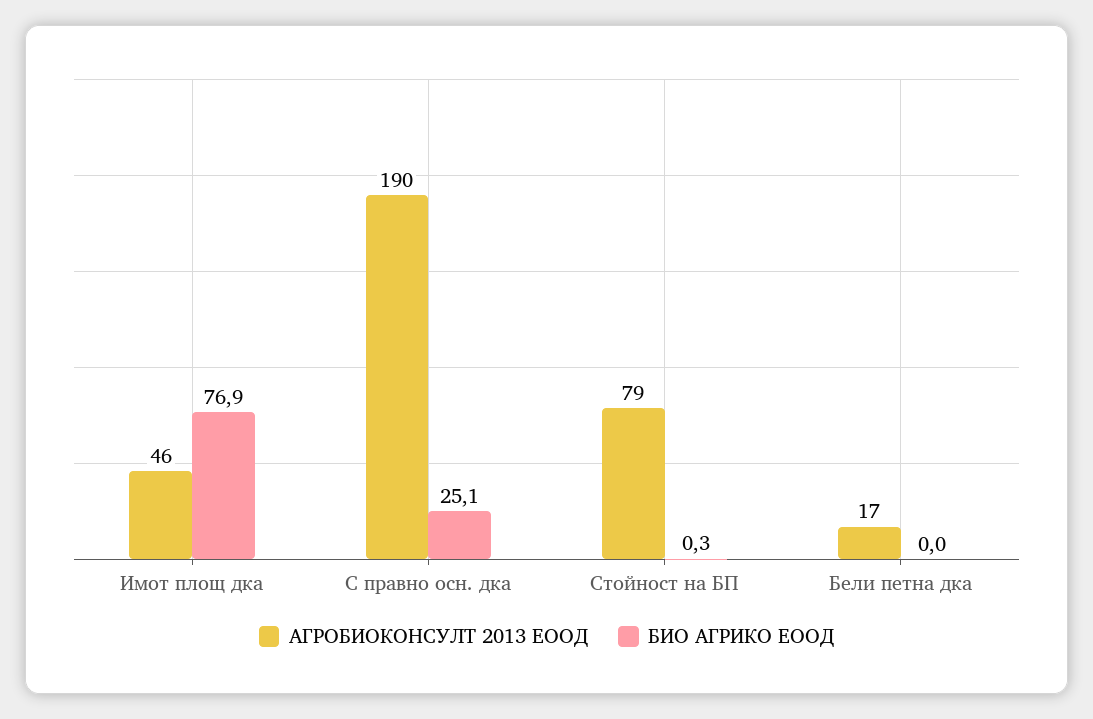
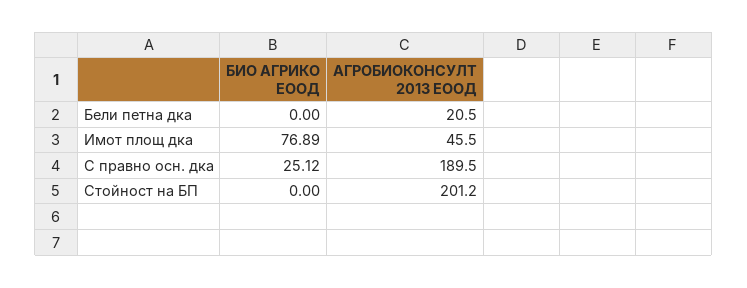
  {
    "АГРОБИОКОНСУЛТ 2013 ЕООД": {
      "Имот площ дка": 45.5,
      "С правно осн. дка": 189.5,
-     "Стойност на БП": 79,
+     "Стойност на БП": 201.2,
-     "Бели петна дка": 17
+     "Бели петна дка": 20.5
    },
    "БИО АГРИКО ЕООД": {
      "Имот площ дка": 76.89,
      "С правно осн. дка": 25.12,
-     "Стойност на БП": 0.3,
+     "Стойност на БП": 0,
      "Бели петна дка": 0
    }
  }

